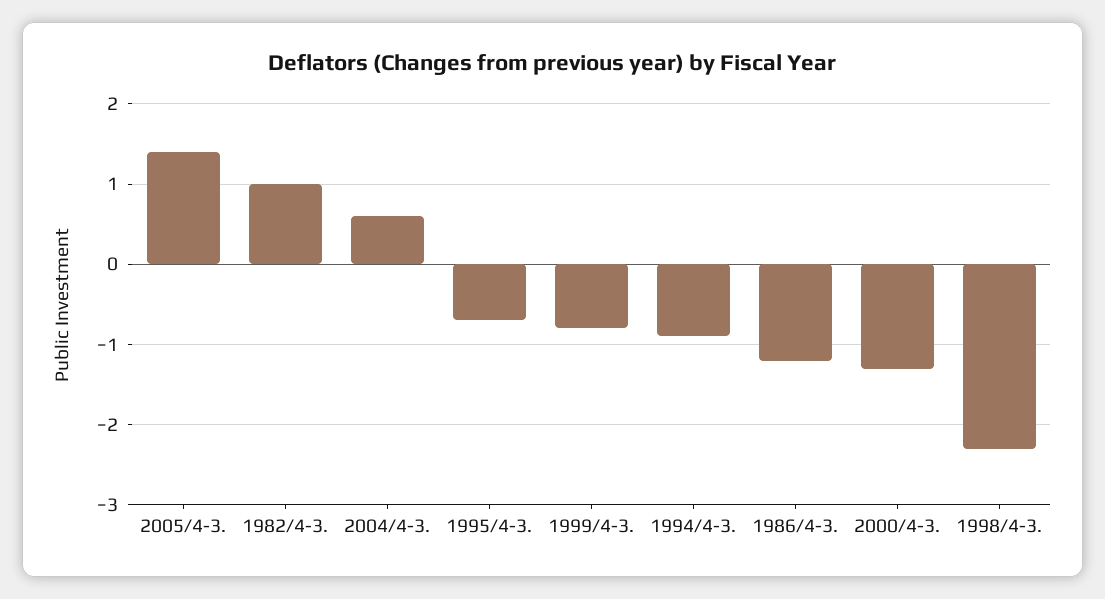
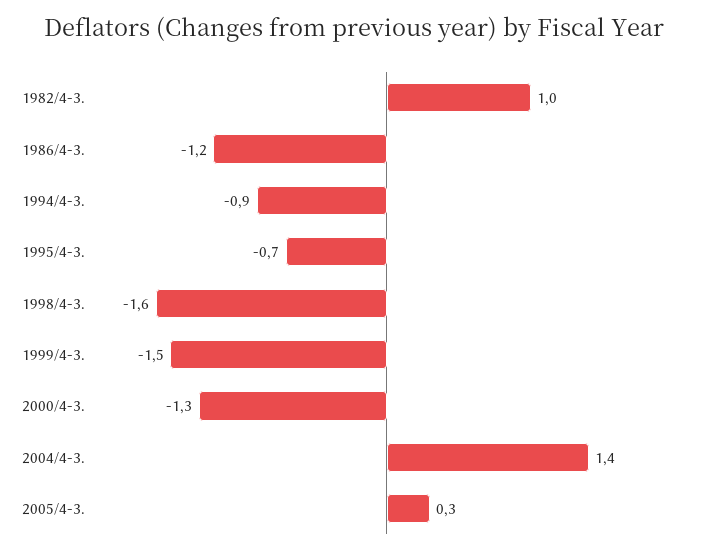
  {
-   "2005/4-3.": 1.4,
+   "2005/4-3.": 0.3,
    "1982/4-3.": 1,
-   "2004/4-3.": 0.6,
+   "2004/4-3.": 1.4,
    "1995/4-3.": -0.7,
-   "1999/4-3.": -0.8,
+   "1999/4-3.": -1.5,
    "1994/4-3.": -0.9,
    "1986/4-3.": -1.2,
    "2000/4-3.": -1.3,
-   "1998/4-3.": -2.3
+   "1998/4-3.": -1.6
  }

